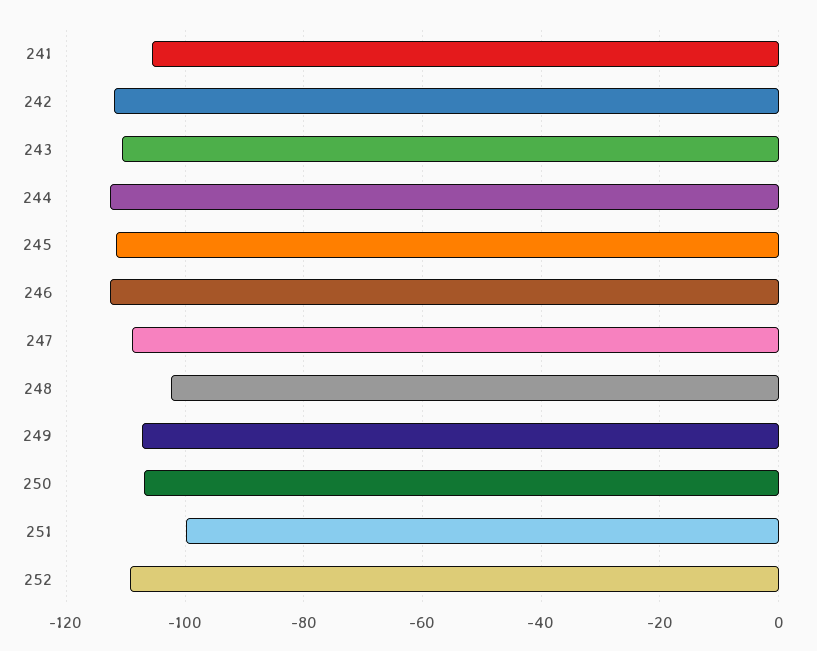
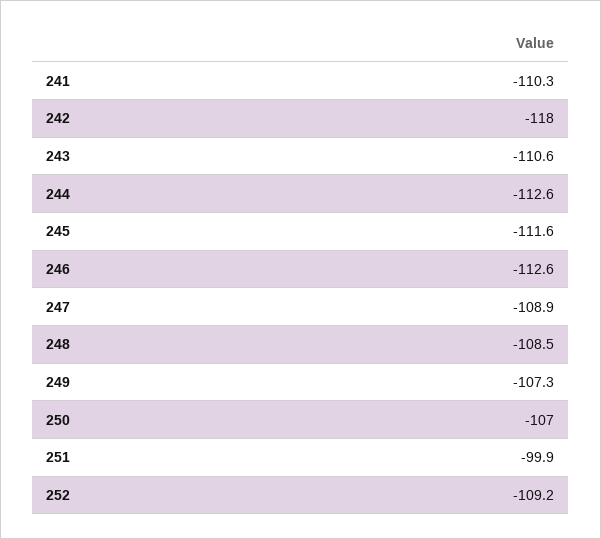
  {
-   "241": -106,
+   "241": -110.3,
-   "242": -112,
+   "242": -118,
    "243": -110.6,
    "244": -112.6,
    "245": -111.6,
    "246": -112.6,
    "247": -108.9,
-   "248": -102,
+   "248": -108.5,
    "249": -107.3,
    "250": -107,
    "251": -99.9,
    "252": -109.2
  }

